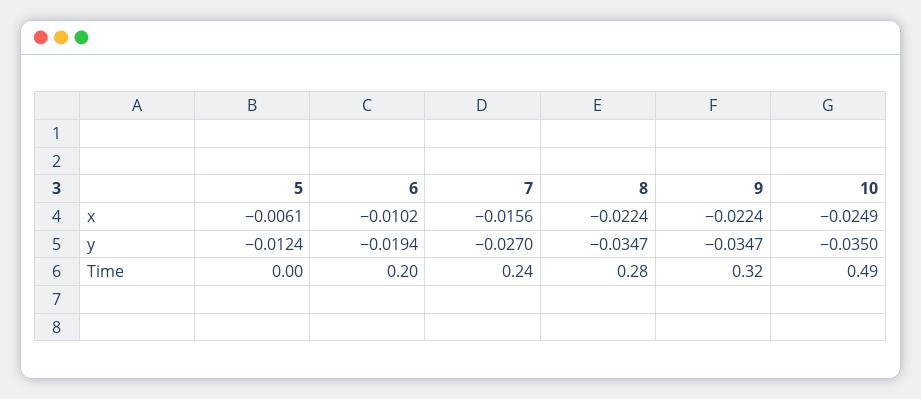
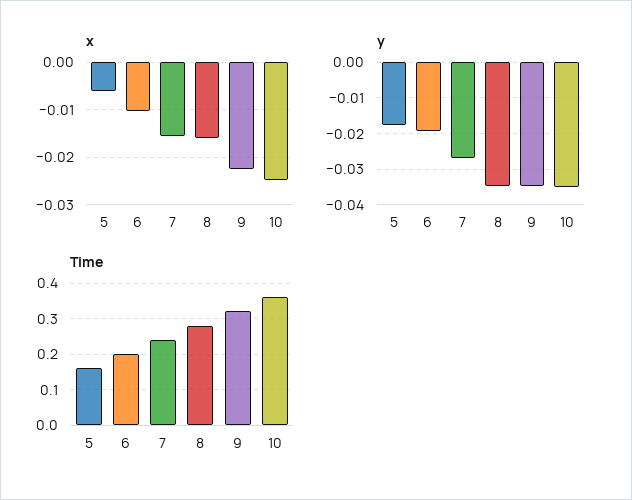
  {
    "x": {
      "5": -0.0061,
      "6": -0.0102,
      "7": -0.0156,
-     "8": -0.0224,
+     "8": -0.016,
      "9": -0.0224,
      "10": -0.0249
    },
    "y": {
-     "5": -0.0124,
+     "5": -0.018,
      "6": -0.0194,
      "7": -0.027,
      "8": -0.0347,
      "9": -0.0347,
      "10": -0.035
    },
    "Time": {
-     "5": 0,
+     "5": 0.15,
      "6": 0.2,
      "7": 0.24,
      "8": 0.28,
      "9": 0.32,
-     "10": 0.49
+     "10": 0.35
    }
  }

